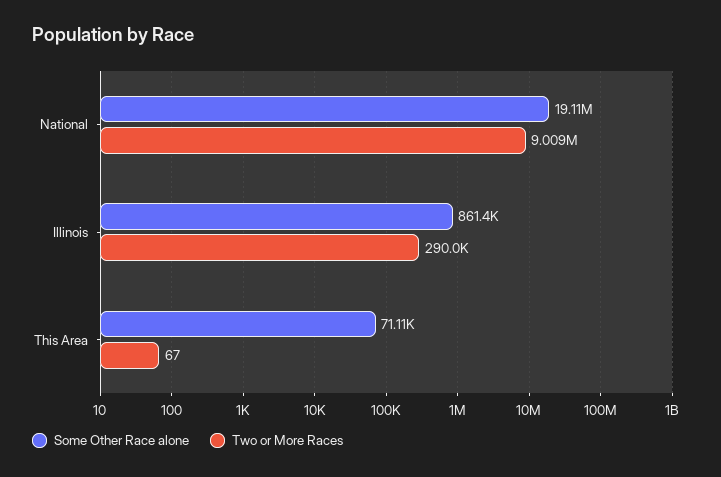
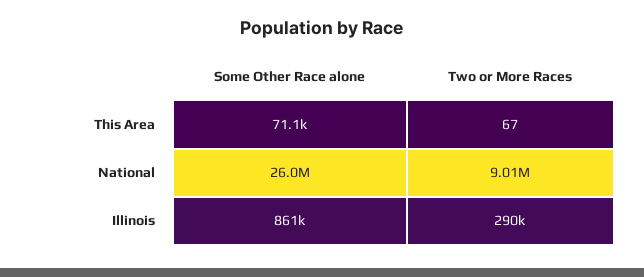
  {
    "Some Other Race alone": {
-     "National": 19110000,
+     "National": 26000000,
      "Illinois": 861400,
      "This Area": 71110
    },
    "Two or More Races": {
      "National": 9009000,
      "Illinois": 290000,
      "This Area": 67
    }
  }

